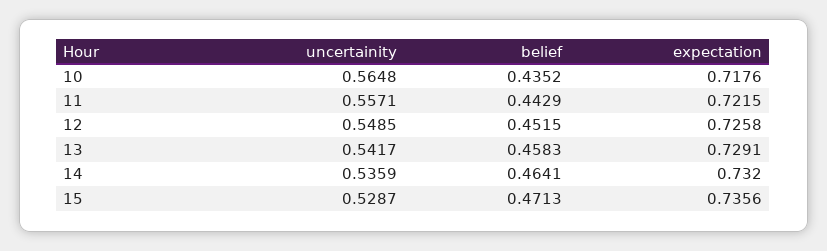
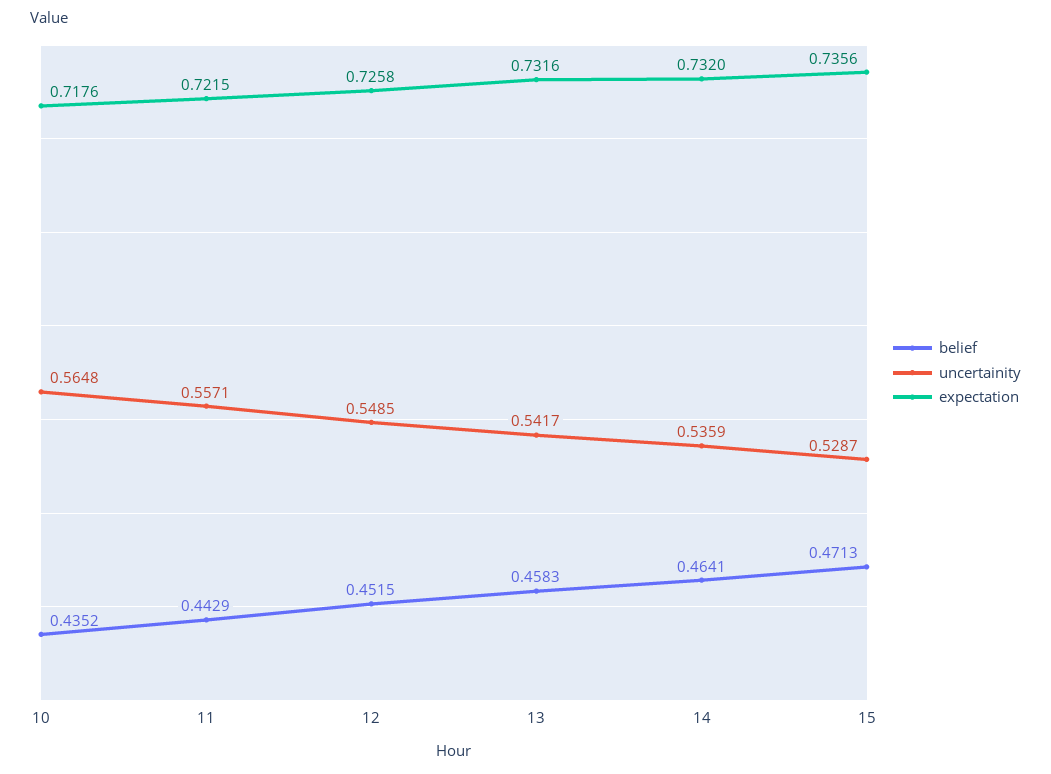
  {
    "uncertainity": {
      "10": 0.5648,
      "11": 0.5571,
      "12": 0.5485,
      "13": 0.5417,
      "14": 0.5359,
      "15": 0.5287
    },
    "belief": {
      "10": 0.4352,
      "11": 0.4429,
      "12": 0.4515,
      "13": 0.4583,
      "14": 0.4641,
      "15": 0.4713
    },
    "expectation": {
      "10": 0.7176,
      "11": 0.7215,
      "12": 0.7258,
-     "13": 0.7291,
+     "13": 0.7316,
      "14": 0.732,
      "15": 0.7356
    }
  }

